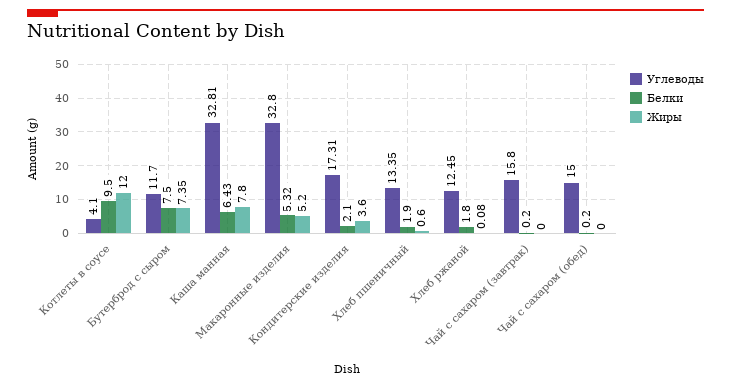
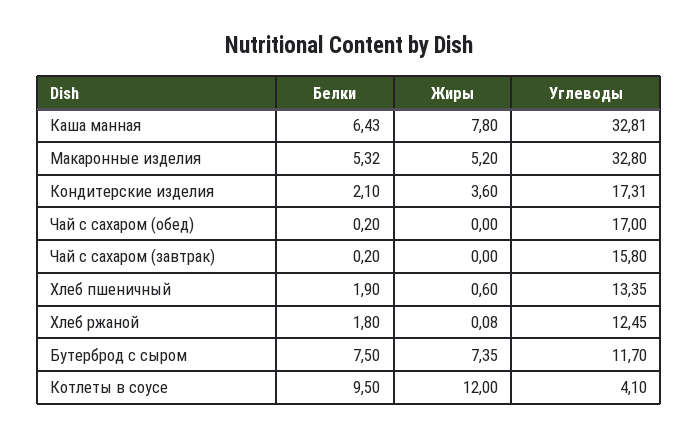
  {
    "Углеводы": {
      "Котлеты в соусе": 4.1,
      "Бутерброд с сыром": 11.7,
      "Каша манная": 32.81,
      "Макаронные изделия": 32.8,
      "Кондитерские изделия": 17.31,
      "Хлеб пшеничный": 13.35,
      "Хлеб ржаной": 12.45,
      "Чай с сахаром (завтрак)": 15.8,
-     "Чай с сахаром (обед)": 15
+     "Чай с сахаром (обед)": 17
    },
    "Белки": {
      "Котлеты в соусе": 9.5,
      "Бутерброд с сыром": 7.5,
      "Каша манная": 6.43,
      "Макаронные изделия": 5.32,
      "Кондитерские изделия": 2.1,
      "Хлеб пшеничный": 1.9,
      "Хлеб ржаной": 1.8,
      "Чай с сахаром (завтрак)": 0.2,
      "Чай с сахаром (обед)": 0.2
    },
    "Жиры": {
      "Котлеты в соусе": 12,
      "Бутерброд с сыром": 7.35,
      "Каша манная": 7.8,
      "Макаронные изделия": 5.2,
      "Кондитерские изделия": 3.6,
      "Хлеб пшеничный": 0.6,
      "Хлеб ржаной": 0.08,
      "Чай с сахаром (завтрак)": 0,
      "Чай с сахаром (обед)": 0
    }
  }

